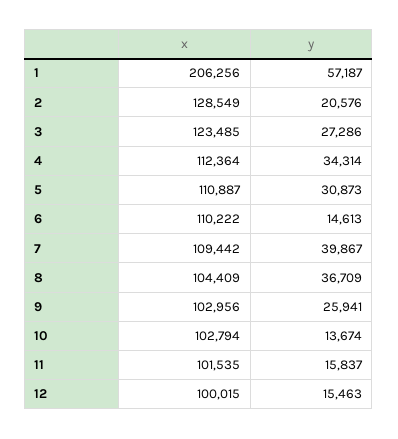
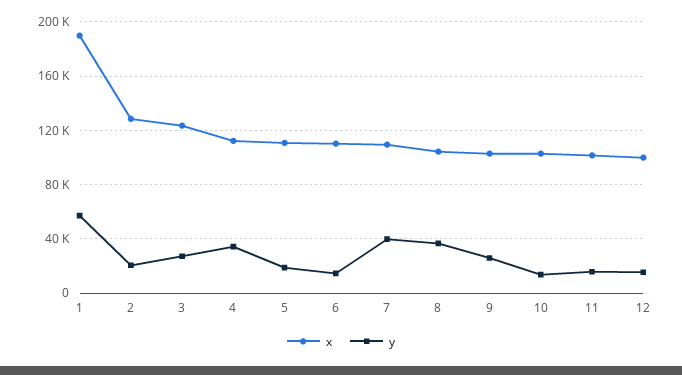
  {
    "x": {
-     "1": 206256,
+     "1": 190000,
      "2": 128549,
      "3": 123485,
      "4": 112364,
      "5": 110887,
      "6": 110222,
      "7": 109442,
      "8": 104409,
      "9": 102956,
      "10": 102794,
      "11": 101535,
      "12": 100015
    },
    "y": {
      "1": 57187,
      "2": 20576,
      "3": 27286,
      "4": 34314,
-     "5": 30873,
+     "5": 20000,
      "6": 14613,
      "7": 39867,
      "8": 36709,
      "9": 25941,
      "10": 13674,
      "11": 15837,
      "12": 15463
    }
  }

